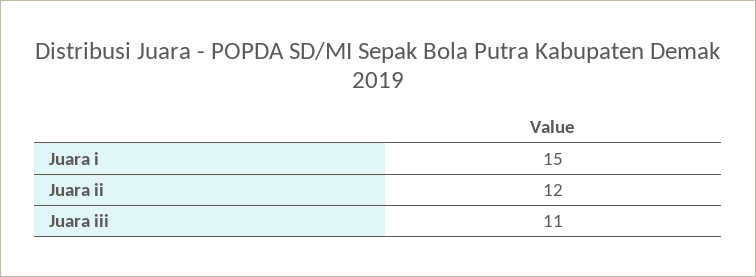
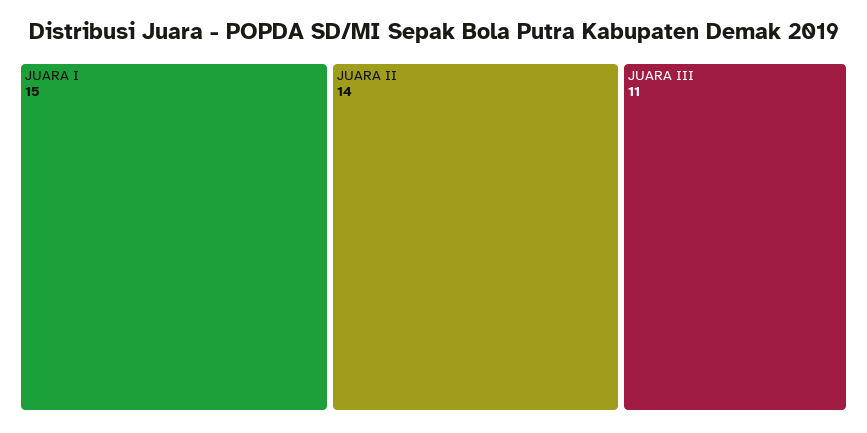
  {
    "Juara i": 15,
-   "Juara ii": 12,
+   "Juara ii": 14,
    "Juara iii": 11
  }

